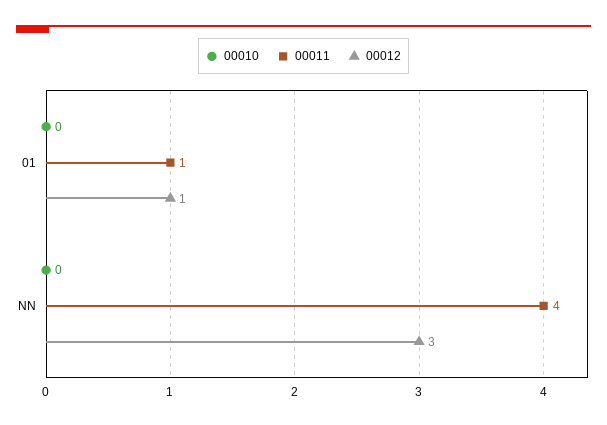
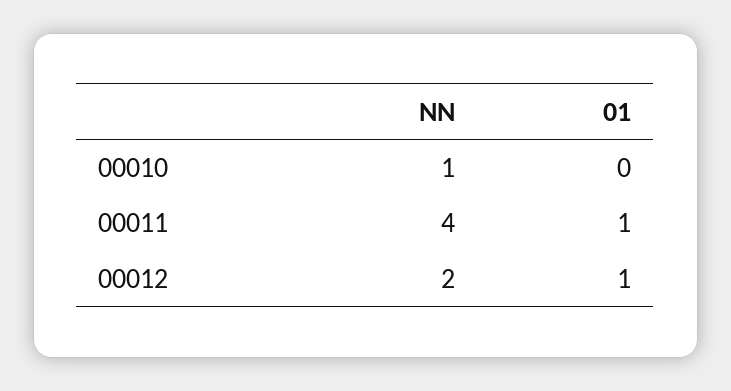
  {
    "00010": {
      "01": 0,
-     "NN": 0
+     "NN": 1
    },
    "00011": {
      "01": 1,
      "NN": 4
    },
    "00012": {
      "01": 1,
-     "NN": 3
+     "NN": 2
    }
  }

